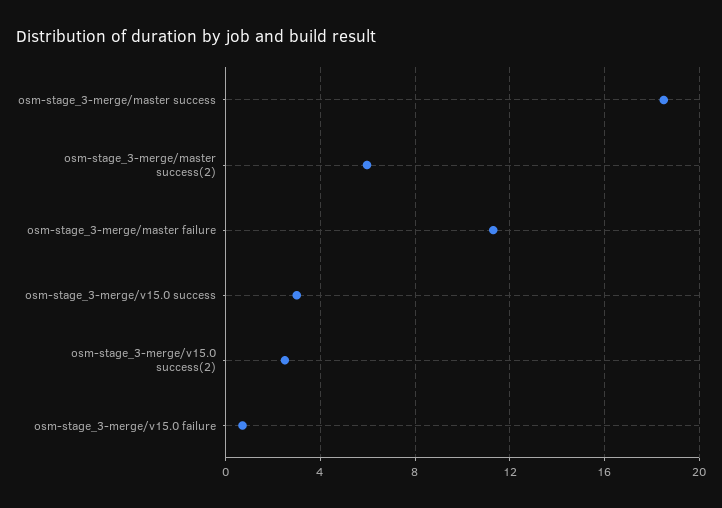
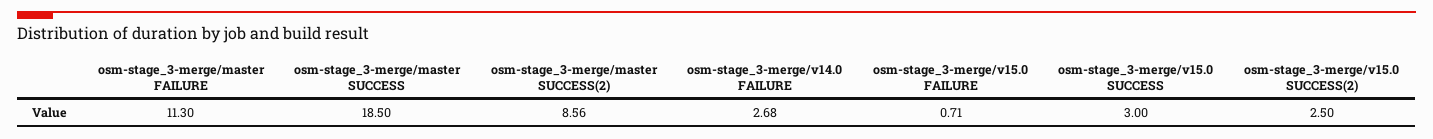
  {
    "osm-stage_3-merge/master success": 18.5,
-   "osm-stage_3-merge/master success(2)": 6,
+   "osm-stage_3-merge/master success(2)": 8.56,
    "osm-stage_3-merge/master failure": 11.3,
    "osm-stage_3-merge/v15.0 success": 3,
    "osm-stage_3-merge/v15.0 success(2)": 2.5,
-   "osm-stage_3-merge/v15.0 failure": 0.71
+   "osm-stage_3-merge/v15.0 failure": 0.71,
+   "osm-stage_3-merge/v14.0 FAILURE": 2.68
  }

